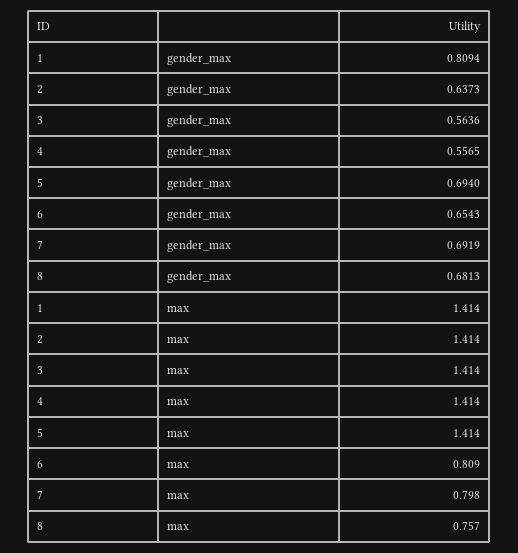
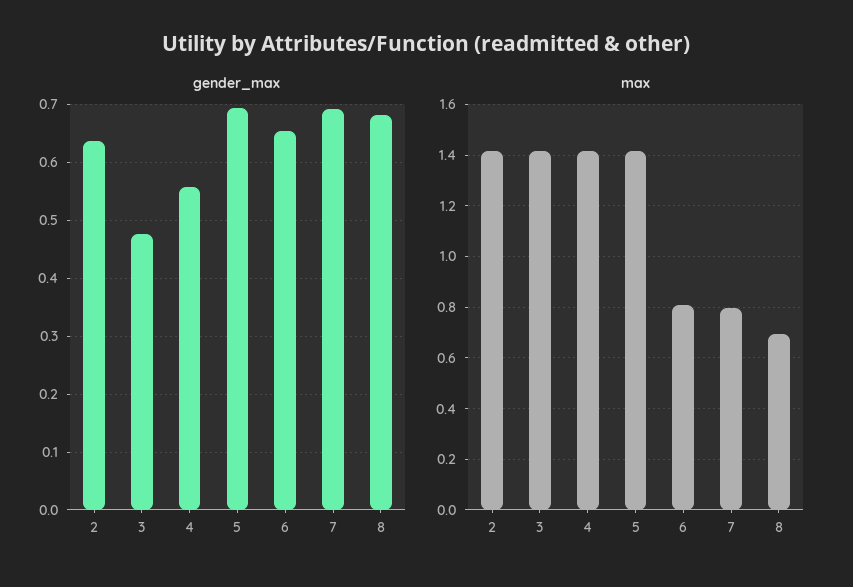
  {
    "gender_max": {
-     "1": 0.8094,
      "2": 0.6373,
-     "3": 0.5636,
+     "3": 0.48,
      "4": 0.5565,
      "5": 0.694,
      "6": 0.6543,
      "7": 0.6919,
      "8": 0.6813
    },
    "max": {
-     "1": 1.414,
      "2": 1.414,
      "3": 1.414,
      "4": 1.414,
      "5": 1.414,
      "6": 0.809,
      "7": 0.798,
-     "8": 0.757
+     "8": 0.7
    }
  }

